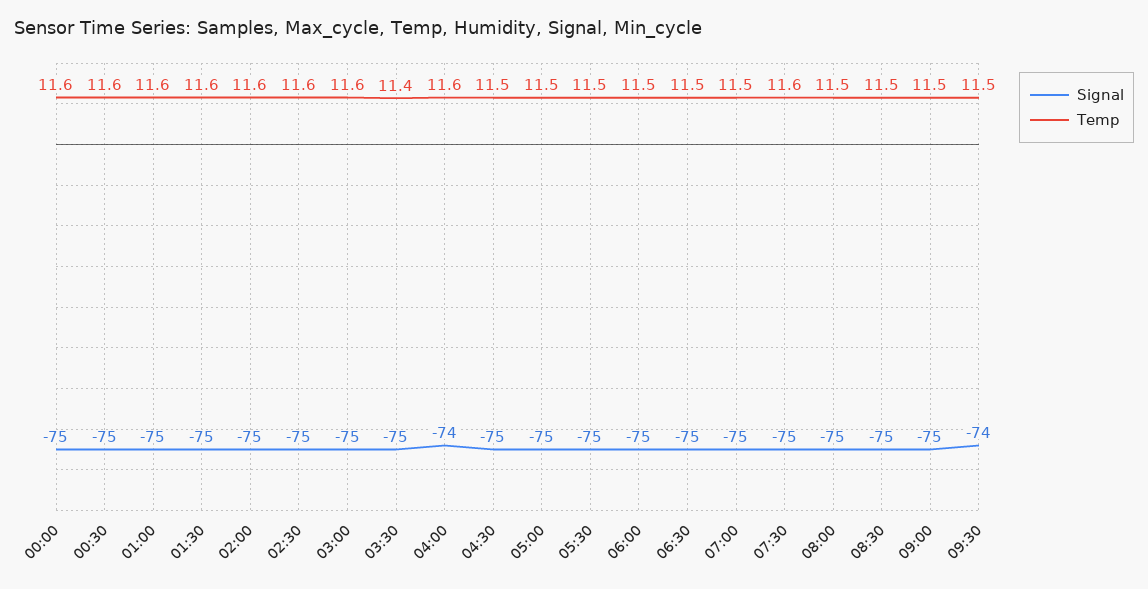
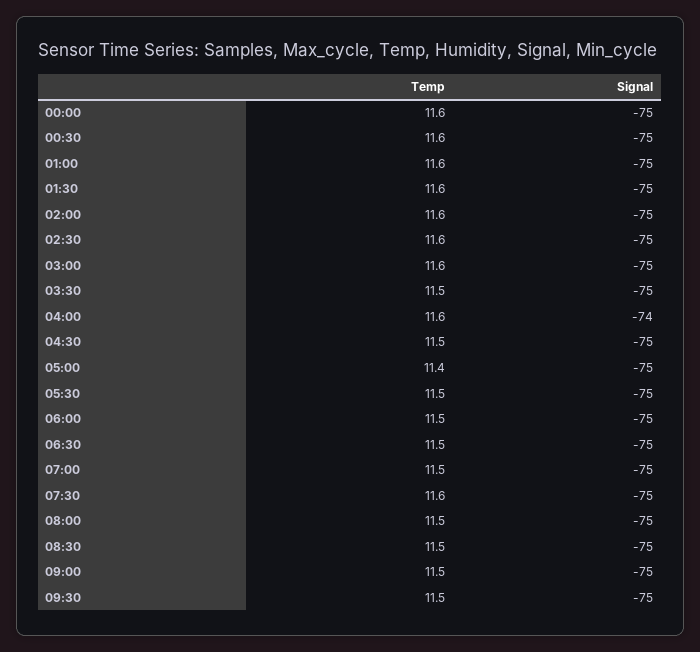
  {
    "Signal": {
      "00:00": -75,
      "00:30": -75,
      "01:00": -75,
      "01:30": -75,
      "02:00": -75,
      "02:30": -75,
      "03:00": -75,
      "03:30": -75,
      "04:00": -74,
      "04:30": -75,
      "05:00": -75,
      "05:30": -75,
      "06:00": -75,
      "06:30": -75,
      "07:00": -75,
      "07:30": -75,
      "08:00": -75,
      "08:30": -75,
      "09:00": -75,
-     "09:30": -74
+     "09:30": -75
    },
    "Temp": {
      "00:00": 11.6,
      "00:30": 11.6,
      "01:00": 11.6,
      "01:30": 11.6,
      "02:00": 11.6,
      "02:30": 11.6,
      "03:00": 11.6,
-     "03:30": 11.4,
+     "03:30": 11.5,
      "04:00": 11.6,
      "04:30": 11.5,
-     "05:00": 11.5,
+     "05:00": 11.4,
      "05:30": 11.5,
      "06:00": 11.5,
      "06:30": 11.5,
      "07:00": 11.5,
      "07:30": 11.6,
      "08:00": 11.5,
      "08:30": 11.5,
      "09:00": 11.5,
      "09:30": 11.5
    }
  }

